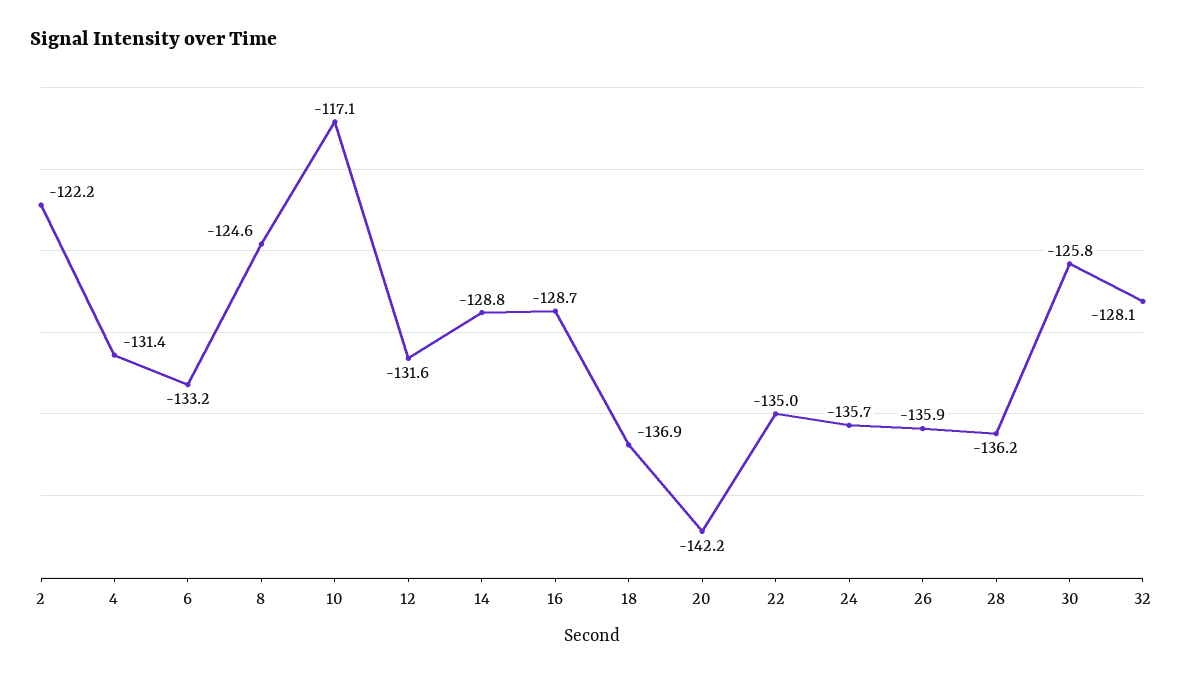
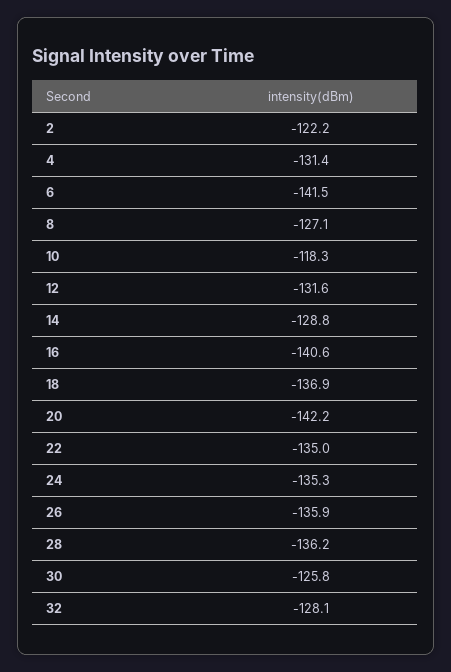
  {
    "2": -122.2,
    "4": -131.4,
-   "6": -133.2,
+   "6": -141.5,
-   "8": -124.6,
+   "8": -127.1,
-   "10": -117.1,
+   "10": -118.3,
    "12": -131.6,
    "14": -128.8,
-   "16": -128.7,
+   "16": -140.6,
    "18": -136.9,
    "20": -142.2,
    "22": -135,
-   "24": -135.7,
+   "24": -135.3,
    "26": -135.9,
    "28": -136.2,
    "30": -125.8,
    "32": -128.1
  }

